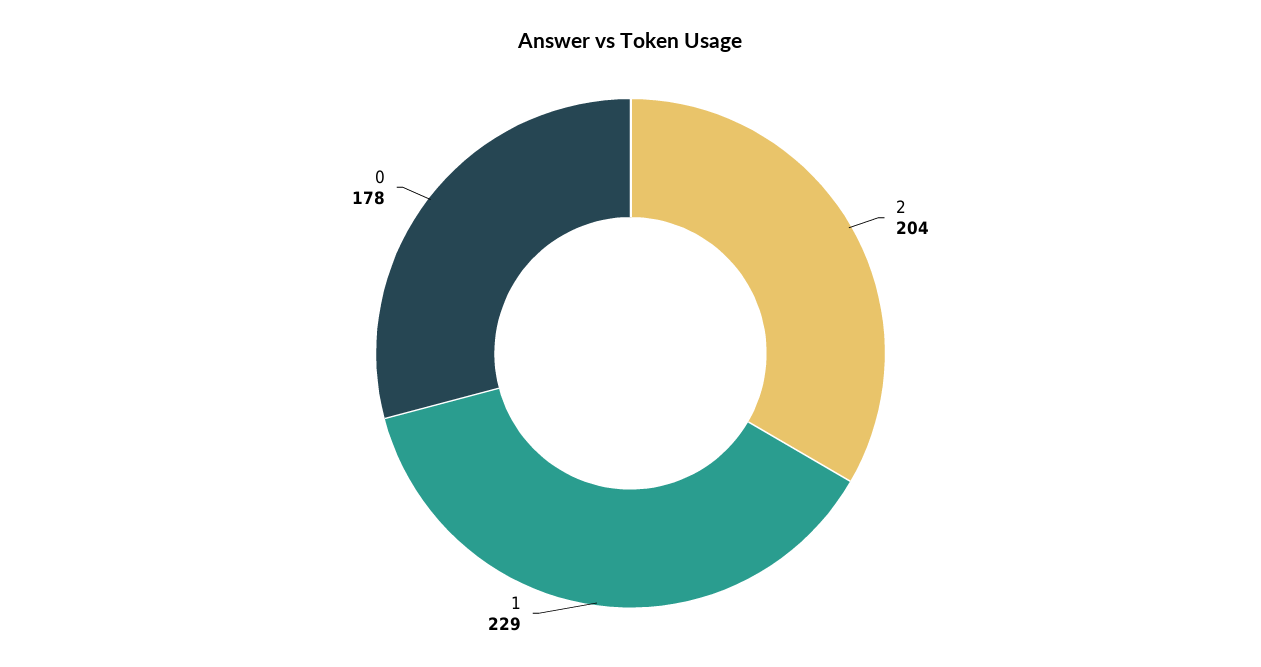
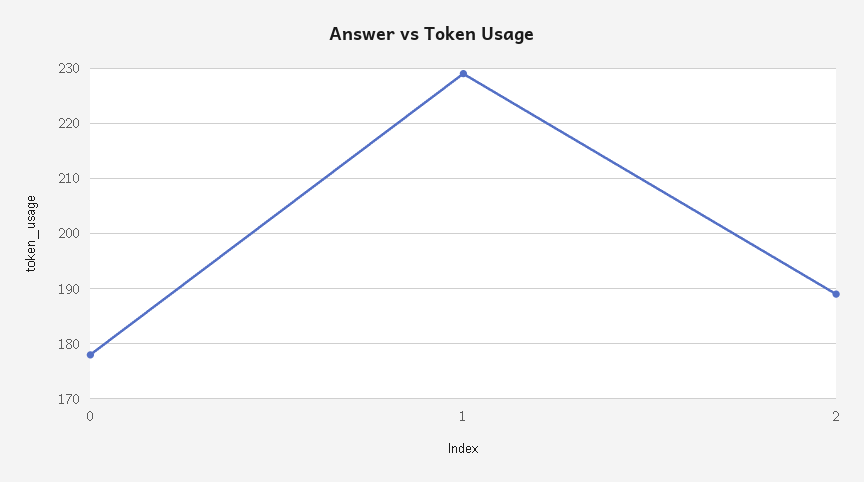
  {
-   "2": 204,
+   "2": 190,
    "1": 229,
    "0": 178
  }

